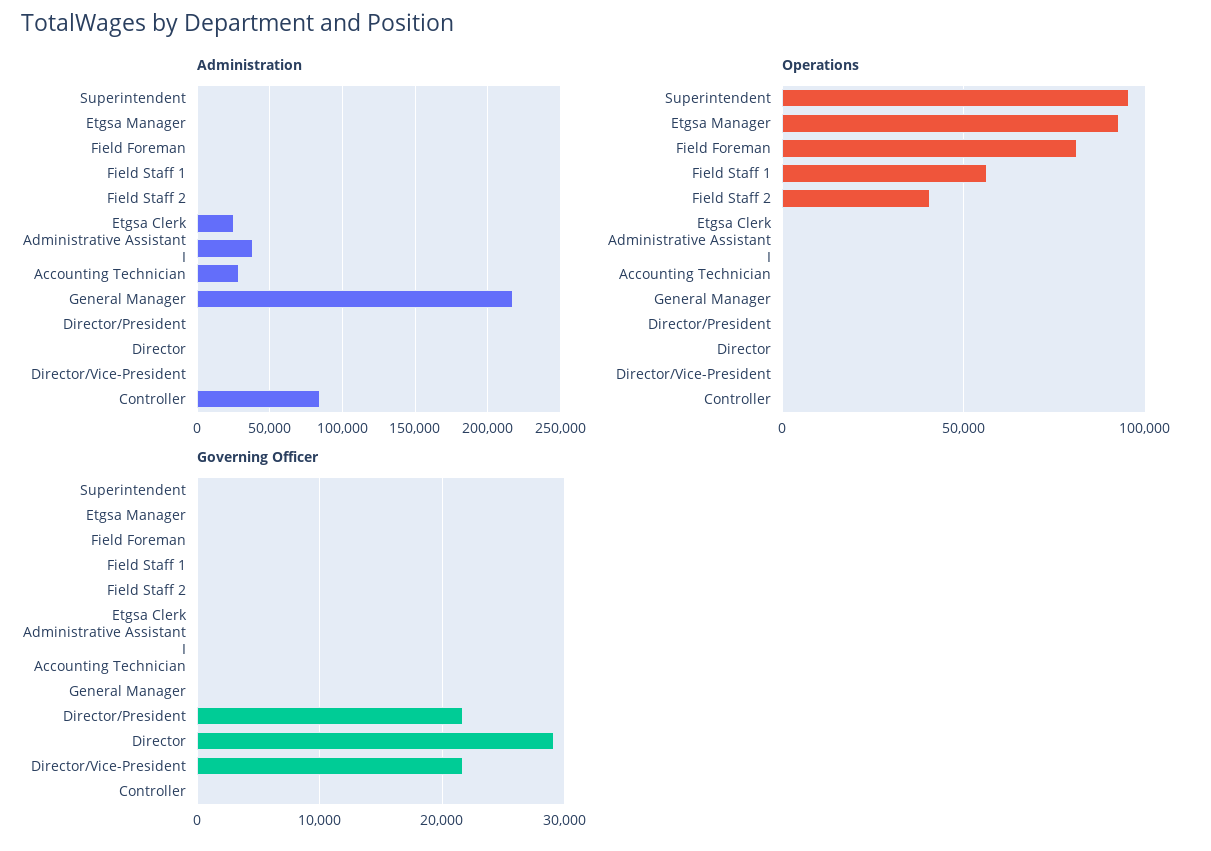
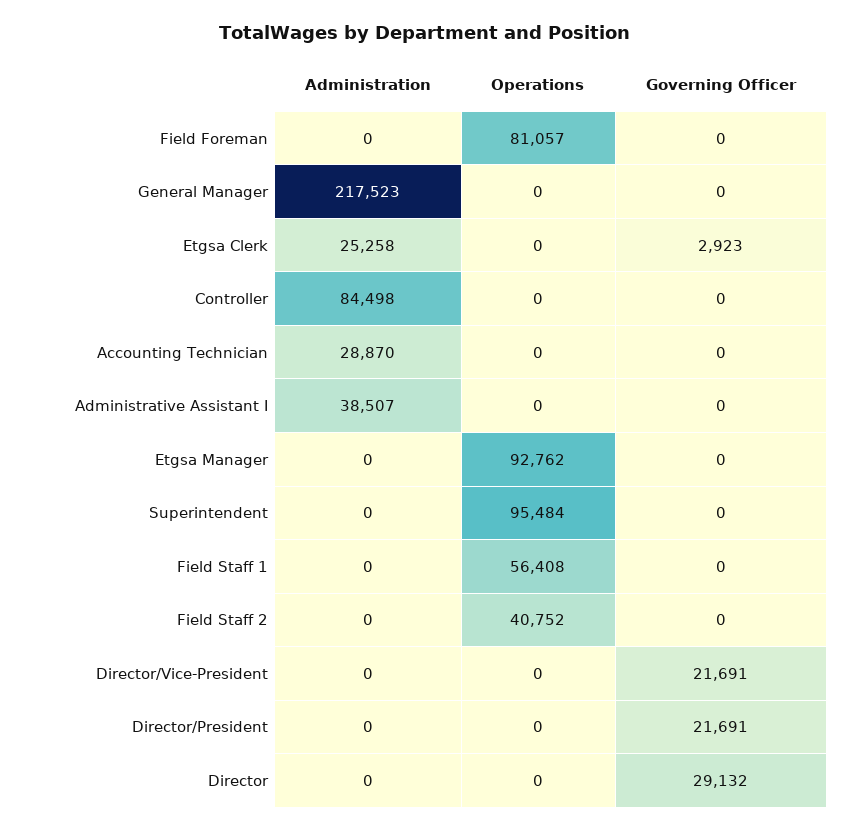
  {
    "Administration": {
      "Superintendent": 0,
      "Etgsa Manager": 0,
      "Field Foreman": 0,
      "Field Staff 1": 0,
      "Field Staff 2": 0,
      "Etgsa Clerk": 25258,
      "Administrative Assistant I": 38507,
      "Accounting Technician": 28870,
      "General Manager": 217523,
      "Director/President": 0,
      "Director": 0,
      "Director/Vice-President": 0,
      "Controller": 84498
    },
    "Operations": {
      "Superintendent": 95484,
      "Etgsa Manager": 92762,
      "Field Foreman": 81057,
      "Field Staff 1": 56408,
      "Field Staff 2": 40752,
      "Etgsa Clerk": 0,
      "Administrative Assistant I": 0,
      "Accounting Technician": 0,
      "General Manager": 0,
      "Director/President": 0,
      "Director": 0,
      "Director/Vice-President": 0,
      "Controller": 0
    },
    "Governing Officer": {
      "Superintendent": 0,
      "Etgsa Manager": 0,
      "Field Foreman": 0,
      "Field Staff 1": 0,
      "Field Staff 2": 0,
-     "Etgsa Clerk": 0,
+     "Etgsa Clerk": 2923,
      "Administrative Assistant I": 0,
      "Accounting Technician": 0,
      "General Manager": 0,
      "Director/President": 21691,
      "Director": 29132,
      "Director/Vice-President": 21691,
      "Controller": 0
    }
  }

